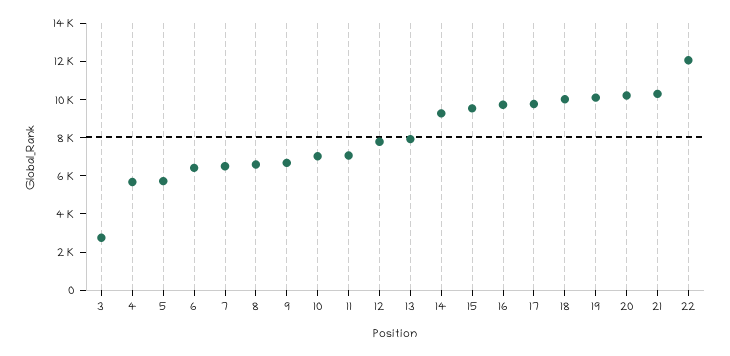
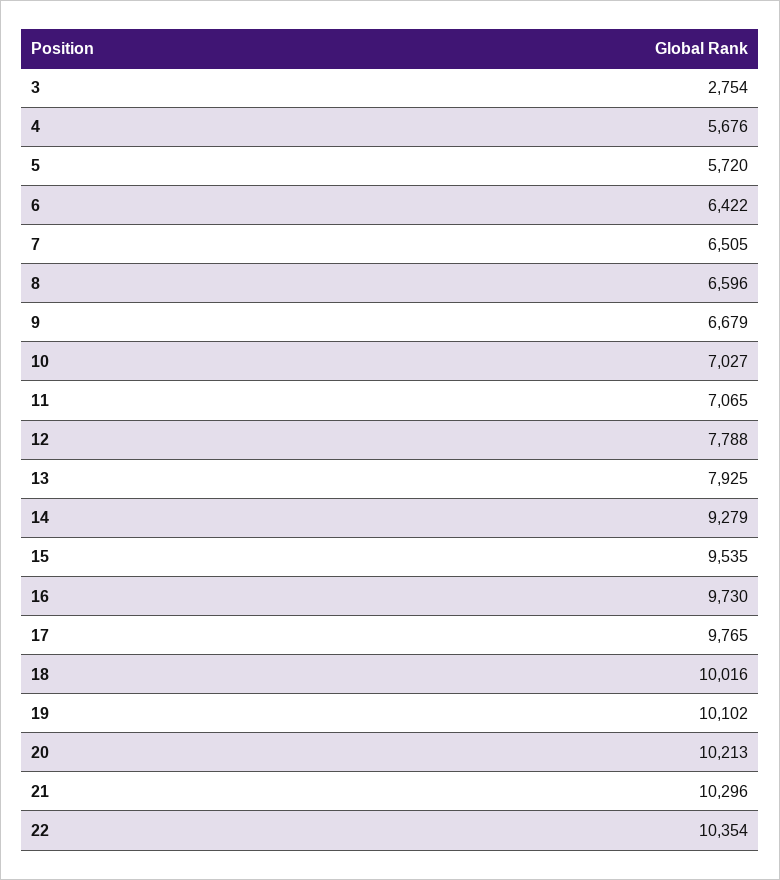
  {
    "3": 2754,
    "4": 5676,
    "5": 5720,
    "6": 6422,
    "7": 6505,
    "8": 6596,
    "9": 6679,
    "10": 7027,
    "11": 7065,
    "12": 7788,
    "13": 7925,
    "14": 9279,
    "15": 9535,
    "16": 9730,
    "17": 9765,
    "18": 10016,
    "19": 10102,
    "20": 10213,
    "21": 10296,
-   "22": 12000
+   "22": 10354
  }

